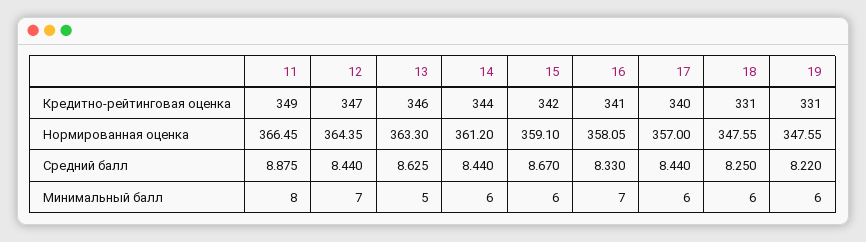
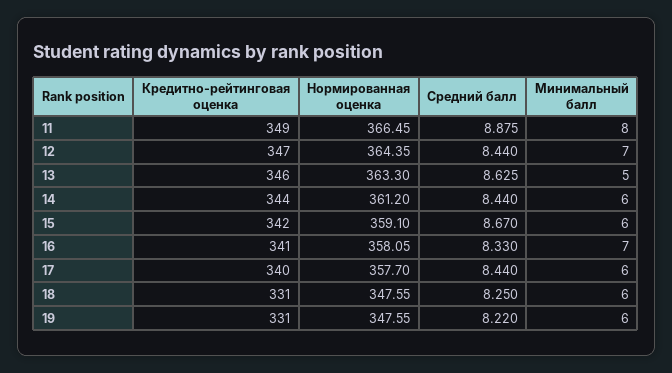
  {
    "11": {
      "Кредитно-рейтинговая оценка": 349,
      "Нормированная оценка": 366.45,
      "Средний балл": 8.875,
      "Минимальный балл": 8
    },
    "12": {
      "Кредитно-рейтинговая оценка": 347,
      "Нормированная оценка": 364.35,
      "Средний балл": 8.44,
      "Минимальный балл": 7
    },
    "13": {
      "Кредитно-рейтинговая оценка": 346,
      "Нормированная оценка": 363.3,
      "Средний балл": 8.625,
      "Минимальный балл": 5
    },
    "14": {
      "Кредитно-рейтинговая оценка": 344,
      "Нормированная оценка": 361.2,
      "Средний балл": 8.44,
      "Минимальный балл": 6
    },
    "15": {
      "Кредитно-рейтинговая оценка": 342,
      "Нормированная оценка": 359.1,
      "Средний балл": 8.67,
      "Минимальный балл": 6
    },
    "16": {
      "Кредитно-рейтинговая оценка": 341,
      "Нормированная оценка": 358.05,
      "Средний балл": 8.33,
      "Минимальный балл": 7
    },
    "17": {
      "Кредитно-рейтинговая оценка": 340,
-     "Нормированная оценка": 357,
+     "Нормированная оценка": 357.7,
      "Средний балл": 8.44,
      "Минимальный балл": 6
    },
    "18": {
      "Кредитно-рейтинговая оценка": 331,
      "Нормированная оценка": 347.55,
      "Средний балл": 8.25,
      "Минимальный балл": 6
    },
    "19": {
      "Кредитно-рейтинговая оценка": 331,
      "Нормированная оценка": 347.55,
      "Средний балл": 8.22,
      "Минимальный балл": 6
    }
  }

